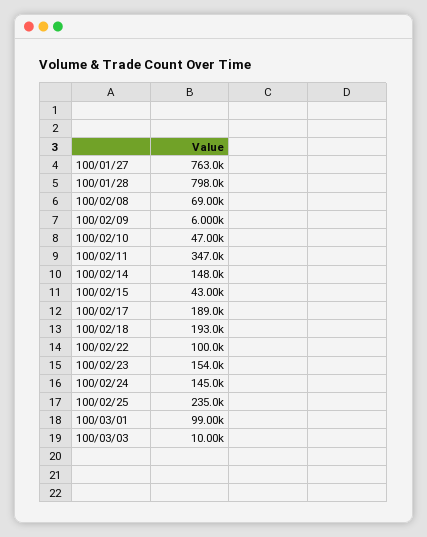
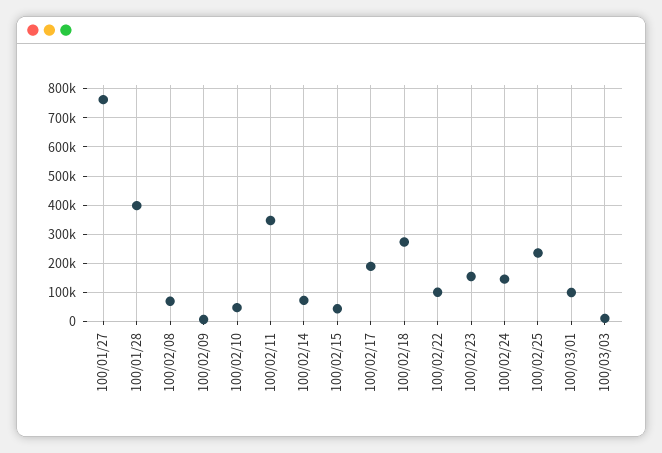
  {
    "100/01/27": 763000,
-   "100/01/28": 798000,
+   "100/01/28": 400000,
    "100/02/08": 69000,
    "100/02/09": 6000,
    "100/02/10": 47000,
    "100/02/11": 347000,
-   "100/02/14": 148000,
+   "100/02/14": 75000,
    "100/02/15": 43000,
    "100/02/17": 189000,
-   "100/02/18": 193000,
+   "100/02/18": 275000,
    "100/02/22": 100000,
    "100/02/23": 154000,
    "100/02/24": 145000,
    "100/02/25": 235000,
    "100/03/01": 99000,
    "100/03/03": 10000
  }

